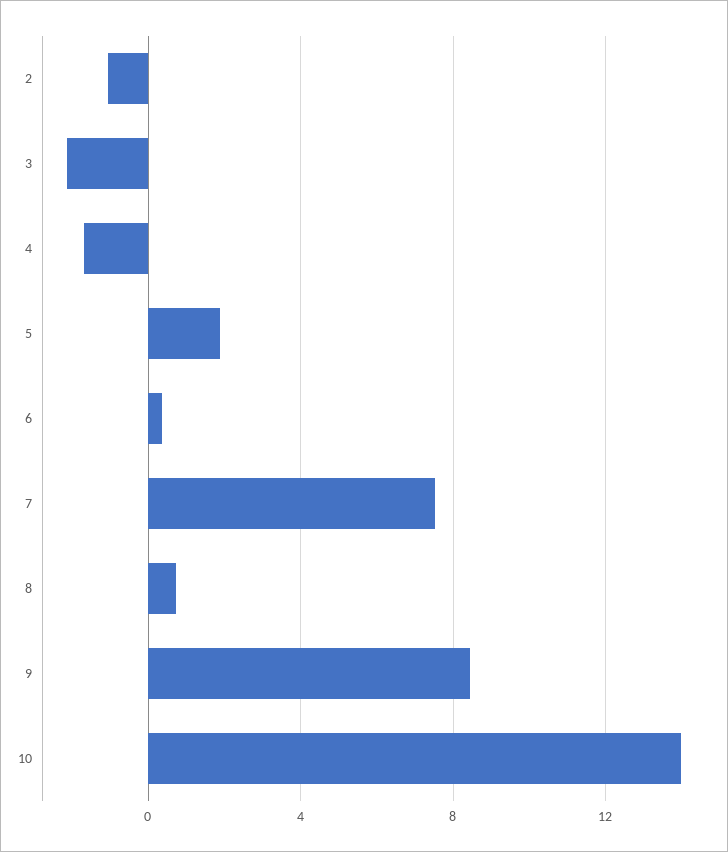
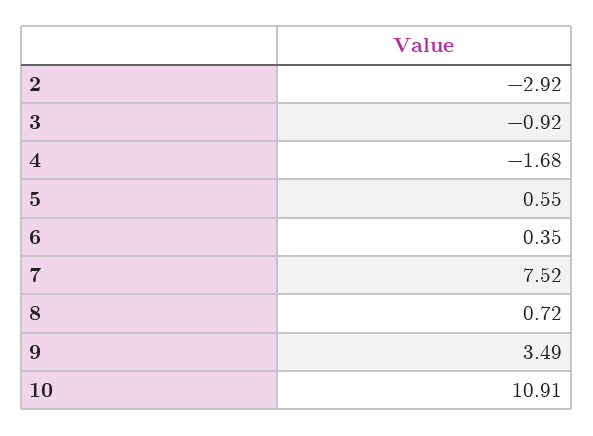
  {
-   "2": -1,
+   "2": -2.92,
-   "3": -2,
+   "3": -0.92,
    "4": -1.68,
-   "5": 2,
+   "5": 0.55,
    "6": 0.35,
    "7": 7.52,
    "8": 0.72,
-   "9": 8.5,
+   "9": 3.49,
-   "10": 14
+   "10": 10.91
  }

